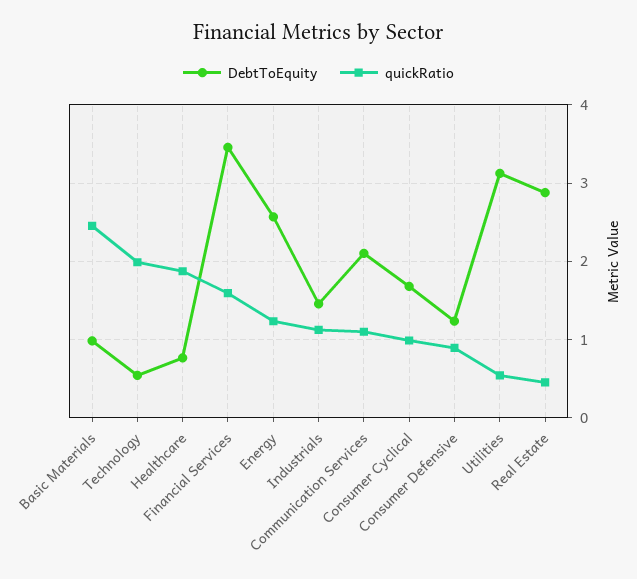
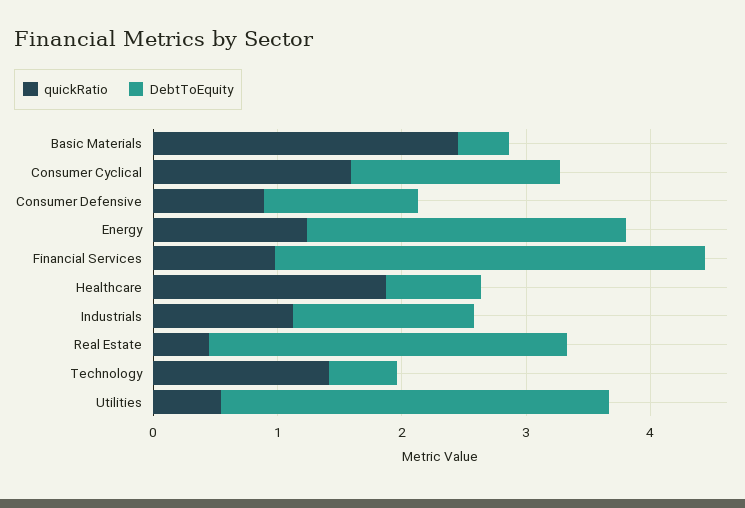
  {
    "DebtToEquity": {
-     "Basic Materials": 1,
+     "Basic Materials": 0.4,
      "Technology": 0.5,
      "Healthcare": 0.8,
      "Financial Services": 3.5,
      "Energy": 2.6,
      "Industrials": 1.5,
-     "Communication Services": 2.1,
      "Consumer Cyclical": 1.7,
      "Consumer Defensive": 1.2,
      "Utilities": 3.1,
      "Real Estate": 2.9
    },
    "quickRatio": {
      "Basic Materials": 2.5,
-     "Technology": 2,
+     "Technology": 1.4,
      "Healthcare": 1.9,
-     "Financial Services": 1.6,
+     "Financial Services": 1,
      "Energy": 1.2,
      "Industrials": 1.1,
-     "Communication Services": 1.1,
-     "Consumer Cyclical": 1,
+     "Consumer Cyclical": 1.6,
      "Consumer Defensive": 0.9,
      "Utilities": 0.5,
      "Real Estate": 0.5
    }
  }

